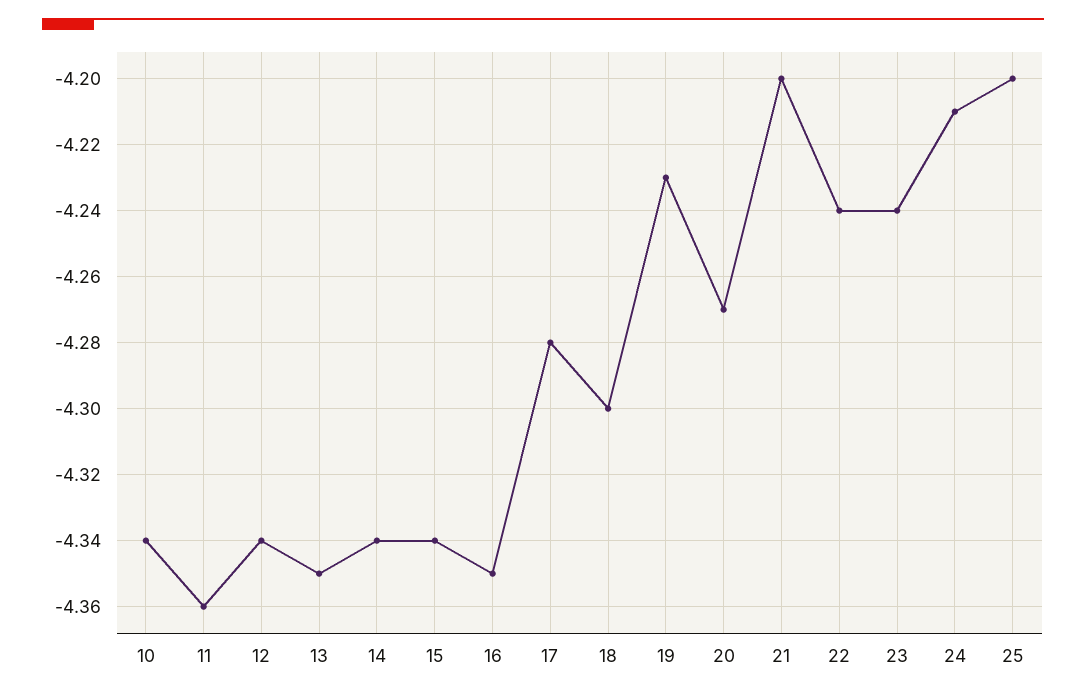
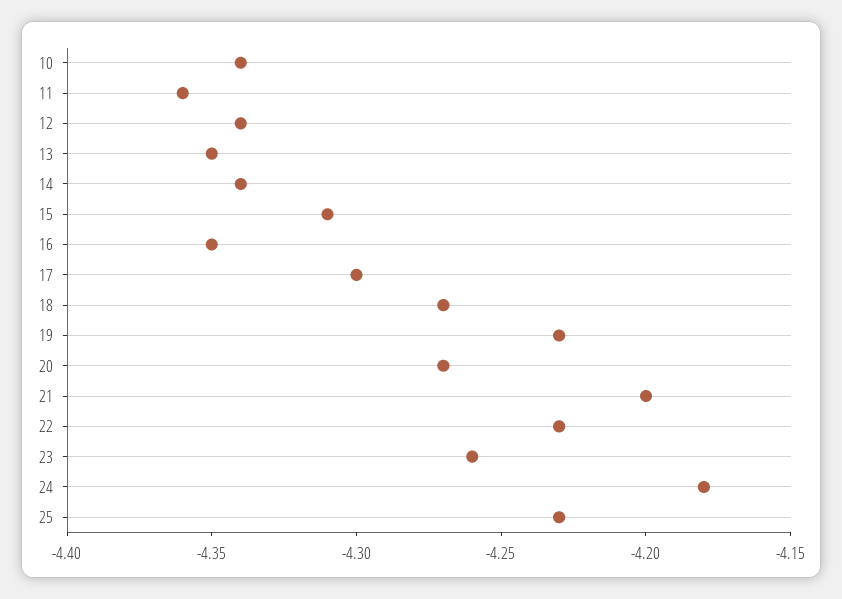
  {
    "10": -4.34,
    "11": -4.36,
    "12": -4.34,
    "13": -4.35,
    "14": -4.34,
-   "15": -4.34,
+   "15": -4.31,
    "16": -4.35,
-   "17": -4.28,
+   "17": -4.3,
-   "18": -4.3,
+   "18": -4.27,
    "19": -4.23,
    "20": -4.27,
    "21": -4.2,
-   "22": -4.24,
+   "22": -4.23,
-   "23": -4.24,
+   "23": -4.26,
-   "24": -4.21,
+   "24": -4.18,
-   "25": -4.2
+   "25": -4.23
  }

